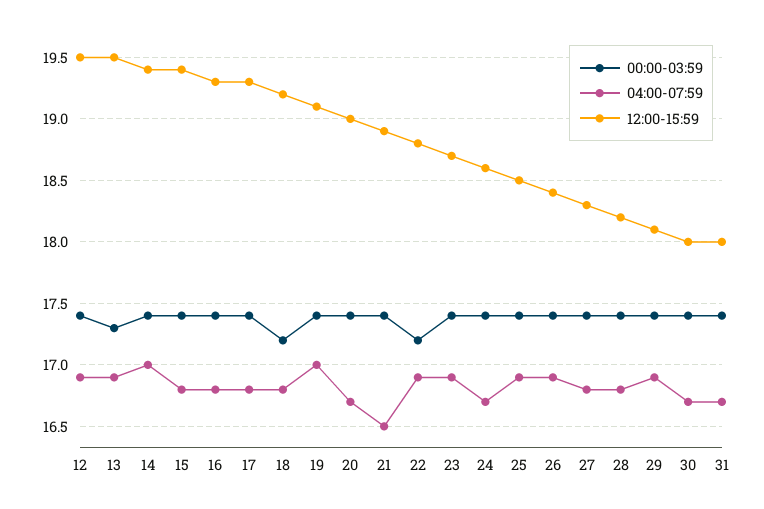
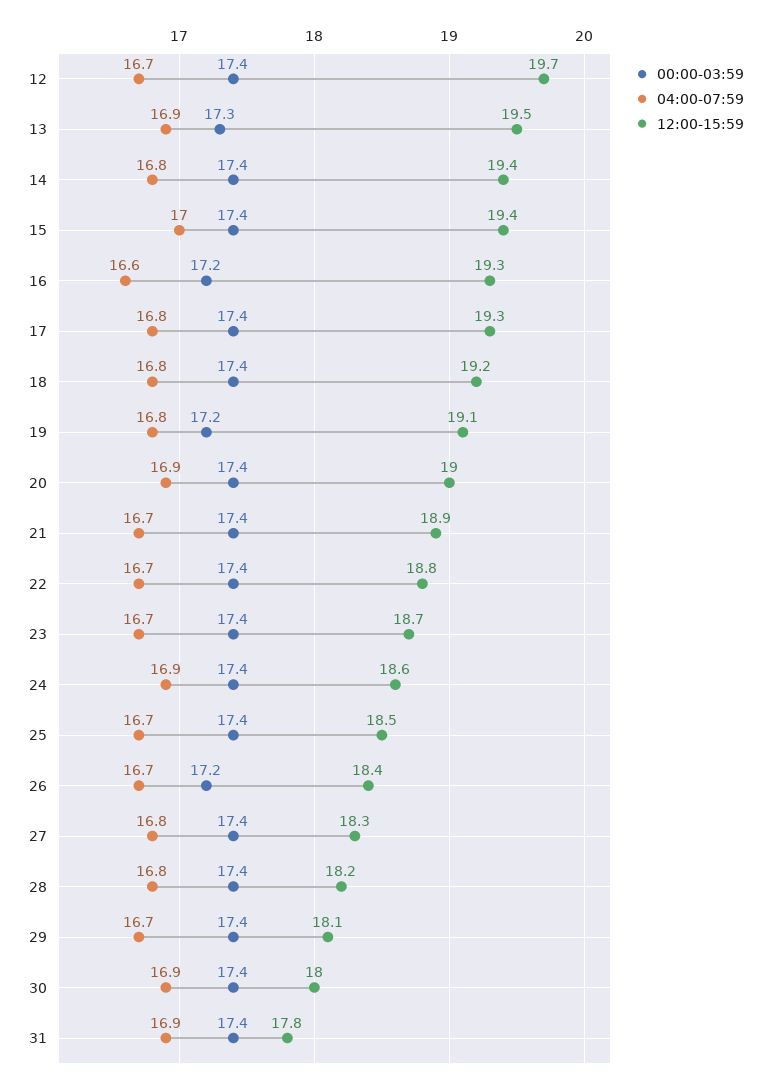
  {
    "00:00-03:59": {
      "12": 17.4,
      "13": 17.3,
      "14": 17.4,
      "15": 17.4,
-     "16": 17.4,
+     "16": 17.2,
      "17": 17.4,
-     "18": 17.2,
+     "18": 17.4,
-     "19": 17.4,
+     "19": 17.2,
      "20": 17.4,
      "21": 17.4,
-     "22": 17.2,
+     "22": 17.4,
      "23": 17.4,
      "24": 17.4,
      "25": 17.4,
-     "26": 17.4,
+     "26": 17.2,
      "27": 17.4,
      "28": 17.4,
      "29": 17.4,
      "30": 17.4,
      "31": 17.4
    },
    "04:00-07:59": {
-     "12": 16.9,
+     "12": 16.7,
      "13": 16.9,
-     "14": 17,
+     "14": 16.8,
-     "15": 16.8,
+     "15": 17,
-     "16": 16.8,
+     "16": 16.6,
      "17": 16.8,
      "18": 16.8,
-     "19": 17,
+     "19": 16.8,
-     "20": 16.7,
+     "20": 16.9,
-     "21": 16.5,
+     "21": 16.7,
-     "22": 16.9,
+     "22": 16.7,
-     "23": 16.9,
+     "23": 16.7,
-     "24": 16.7,
+     "24": 16.9,
-     "25": 16.9,
+     "25": 16.7,
-     "26": 16.9,
+     "26": 16.7,
      "27": 16.8,
      "28": 16.8,
-     "29": 16.9,
+     "29": 16.7,
-     "30": 16.7,
+     "30": 16.9,
-     "31": 16.7
+     "31": 16.9
    },
    "12:00-15:59": {
-     "12": 19.5,
+     "12": 19.7,
      "13": 19.5,
      "14": 19.4,
      "15": 19.4,
      "16": 19.3,
      "17": 19.3,
      "18": 19.2,
      "19": 19.1,
      "20": 19,
      "21": 18.9,
      "22": 18.8,
      "23": 18.7,
      "24": 18.6,
      "25": 18.5,
      "26": 18.4,
      "27": 18.3,
      "28": 18.2,
      "29": 18.1,
      "30": 18,
-     "31": 18
+     "31": 17.8
    }
  }

